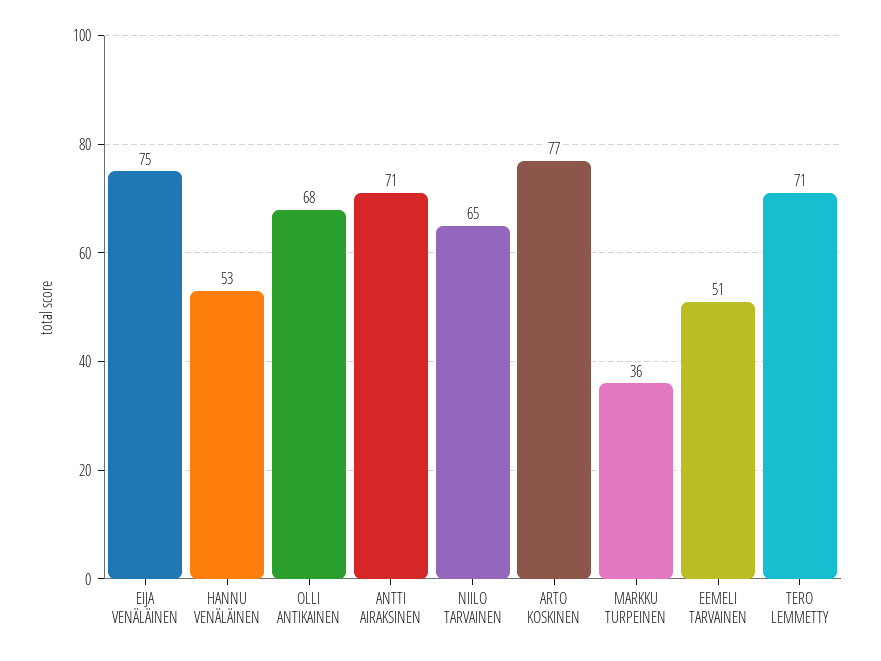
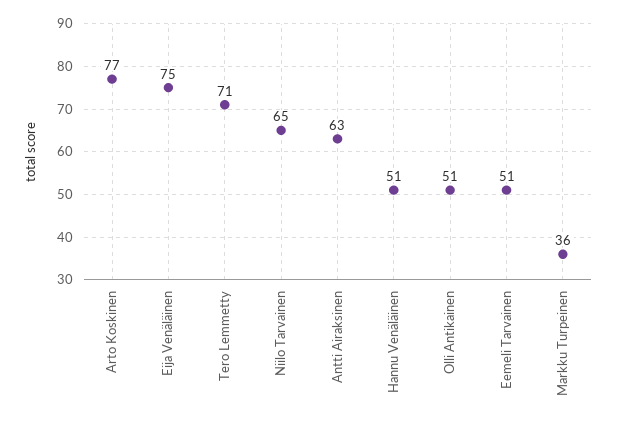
  {
    "EIJA VENÄLÄINEN": 75,
-   "HANNU VENÄLÄINEN": 53,
+   "HANNU VENÄLÄINEN": 51,
-   "OLLI ANTIKAINEN": 68,
+   "OLLI ANTIKAINEN": 51,
-   "ANTTI AIRAKSINEN": 71,
+   "ANTTI AIRAKSINEN": 63,
    "NIILO TARVAINEN": 65,
    "ARTO KOSKINEN": 77,
    "MARKKU TURPEINEN": 36,
    "EEMELI TARVAINEN": 51,
    "TERO LEMMETTY": 71
  }

